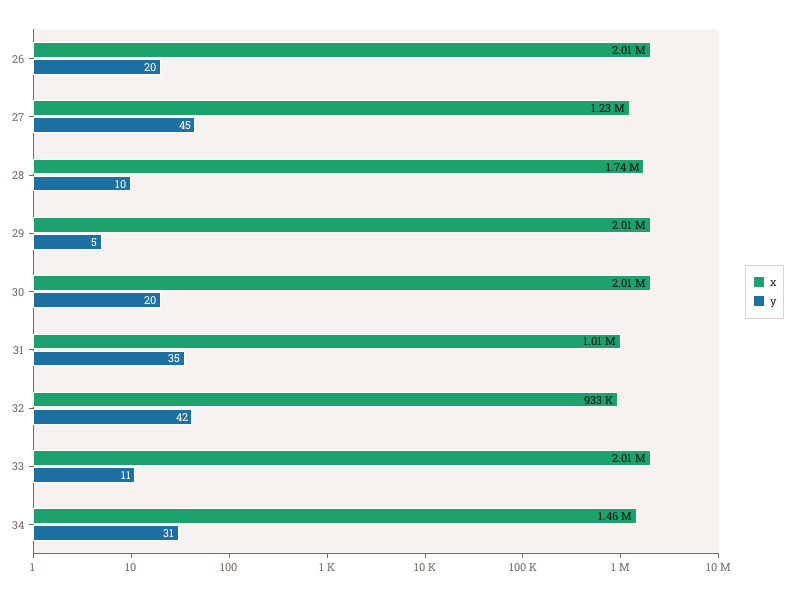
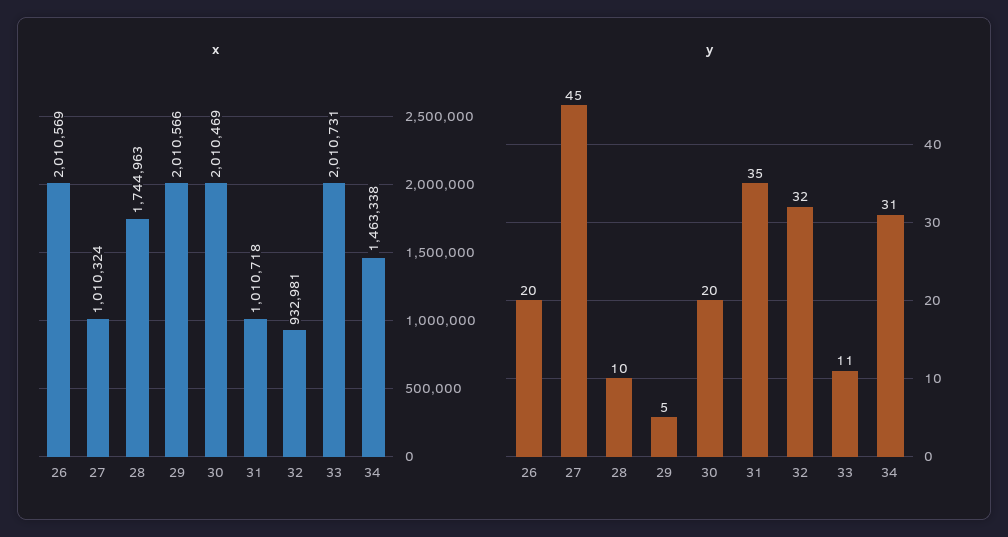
  {
    "x": {
      "26": 2010569,
-     "27": 1230000,
+     "27": 1010324,
      "28": 1744963,
      "29": 2010566,
      "30": 2010469,
      "31": 1010718,
      "32": 932981,
      "33": 2010731,
      "34": 1463338
    },
    "y": {
      "26": 20,
      "27": 45,
      "28": 10,
      "29": 5,
      "30": 20,
      "31": 35,
-     "32": 42,
+     "32": 32,
      "33": 11,
      "34": 31
    }
  }

